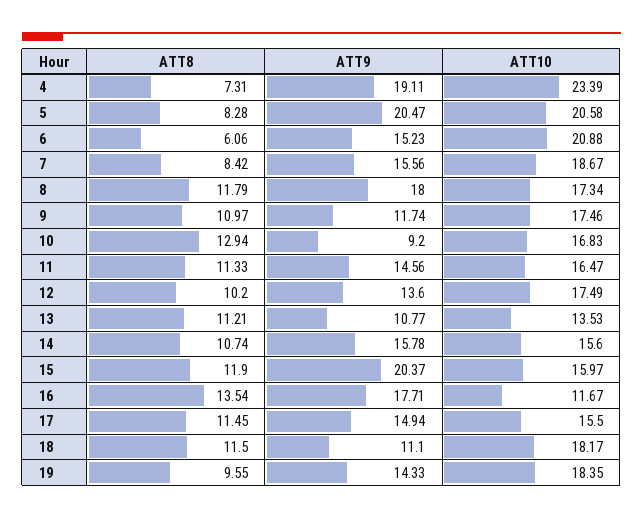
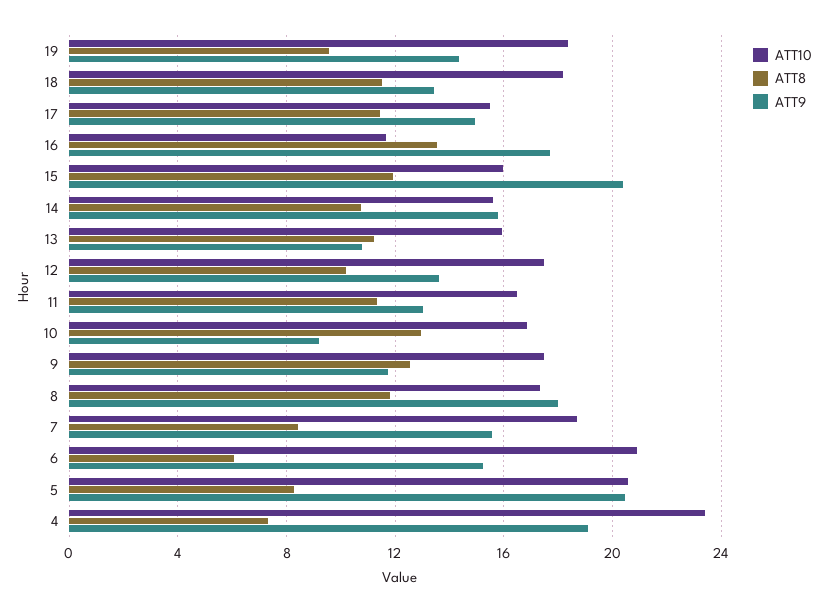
  {
    "ATT8": {
      "4": 7.31,
      "5": 8.28,
      "6": 6.06,
      "7": 8.42,
      "8": 11.79,
-     "9": 10.97,
+     "9": 12.5,
      "10": 12.94,
      "11": 11.33,
      "12": 10.2,
      "13": 11.21,
      "14": 10.74,
      "15": 11.9,
      "16": 13.54,
      "17": 11.45,
      "18": 11.5,
      "19": 9.55
    },
    "ATT9": {
      "4": 19.11,
      "5": 20.47,
      "6": 15.23,
      "7": 15.56,
      "8": 18,
      "9": 11.74,
      "10": 9.2,
-     "11": 14.56,
+     "11": 13,
      "12": 13.6,
      "13": 10.77,
      "14": 15.78,
      "15": 20.37,
      "16": 17.71,
      "17": 14.94,
-     "18": 11.1,
+     "18": 13.5,
      "19": 14.33
    },
    "ATT10": {
      "4": 23.39,
      "5": 20.58,
      "6": 20.88,
      "7": 18.67,
      "8": 17.34,
      "9": 17.46,
      "10": 16.83,
      "11": 16.47,
      "12": 17.49,
-     "13": 13.53,
+     "13": 16,
      "14": 15.6,
      "15": 15.97,
      "16": 11.67,
      "17": 15.5,
      "18": 18.17,
      "19": 18.35
    }
  }

